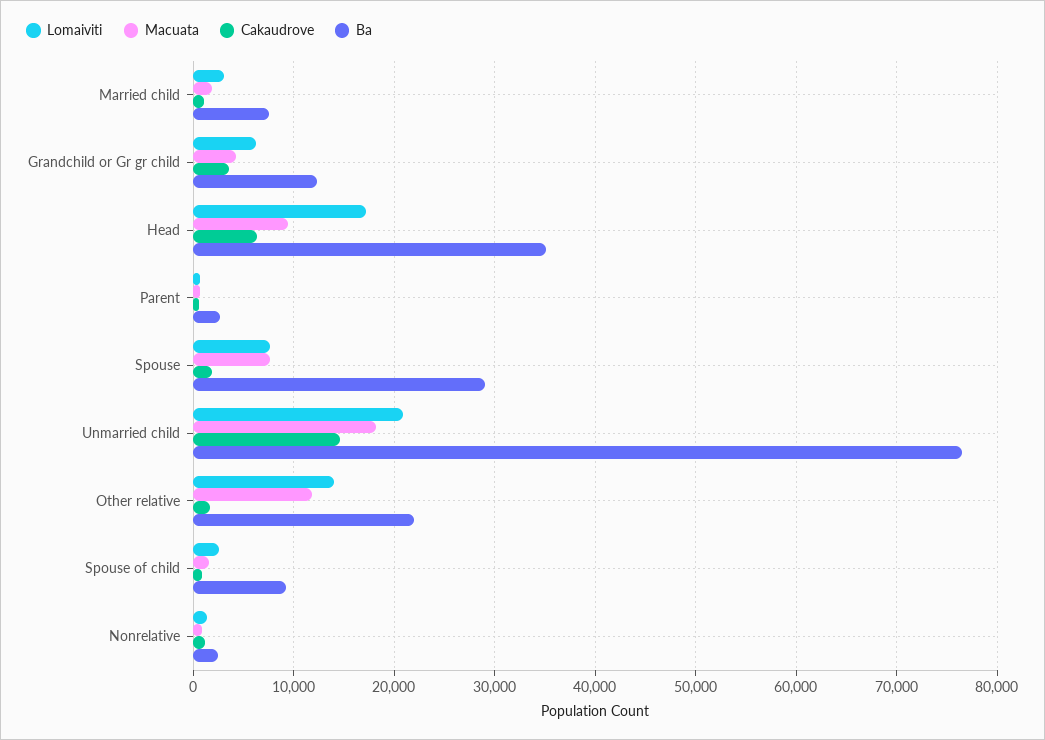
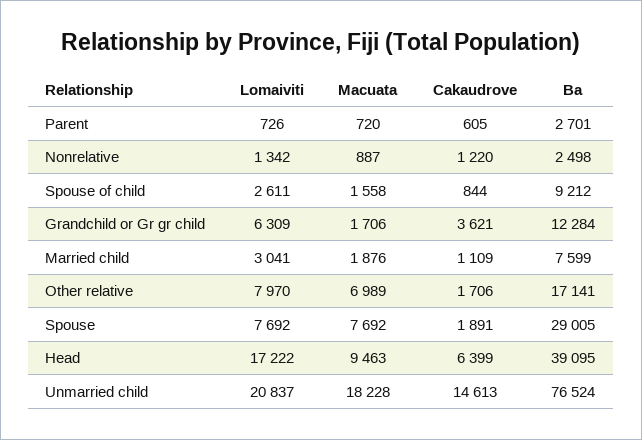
  {
    "Lomaiviti": {
      "Married child": 3041,
      "Grandchild or Gr gr child": 6309,
      "Head": 17222,
      "Parent": 726,
      "Spouse": 7692,
      "Unmarried child": 20837,
-     "Other relative": 14000,
+     "Other relative": 7970,
      "Spouse of child": 2611,
      "Nonrelative": 1342
    },
    "Macuata": {
      "Married child": 1876,
-     "Grandchild or Gr gr child": 4000,
+     "Grandchild or Gr gr child": 1706,
      "Head": 9463,
      "Parent": 720,
      "Spouse": 7692,
      "Unmarried child": 18228,
-     "Other relative": 12000,
+     "Other relative": 6989,
      "Spouse of child": 1558,
      "Nonrelative": 887
    },
    "Cakaudrove": {
      "Married child": 1109,
      "Grandchild or Gr gr child": 3621,
      "Head": 6399,
      "Parent": 605,
      "Spouse": 1891,
      "Unmarried child": 14613,
      "Other relative": 1706,
      "Spouse of child": 844,
      "Nonrelative": 1220
    },
    "Ba": {
      "Married child": 7599,
      "Grandchild or Gr gr child": 12284,
-     "Head": 35000,
+     "Head": 39095,
      "Parent": 2701,
      "Spouse": 29005,
      "Unmarried child": 76524,
-     "Other relative": 22000,
+     "Other relative": 17141,
      "Spouse of child": 9212,
      "Nonrelative": 2498
    }
  }

